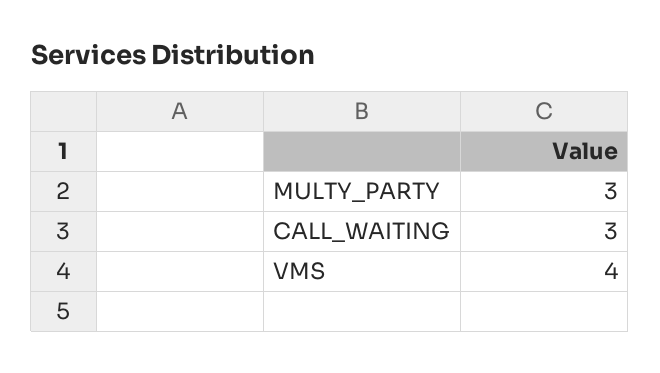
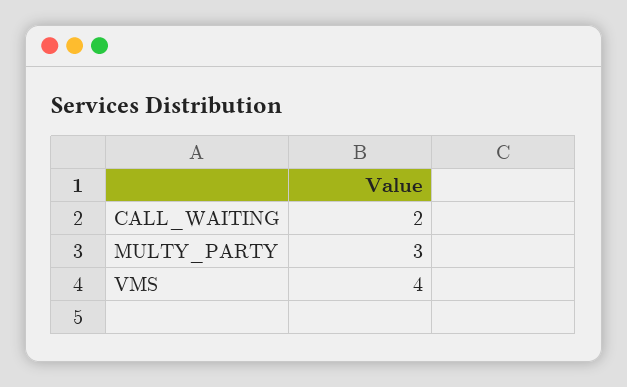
  {
    "MULTY_PARTY": 3,
-   "CALL_WAITING": 3,
+   "CALL_WAITING": 2,
    "VMS": 4
  }

